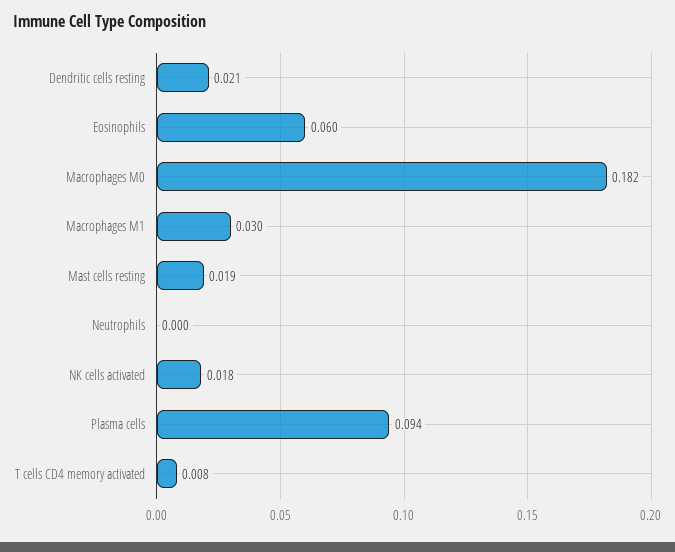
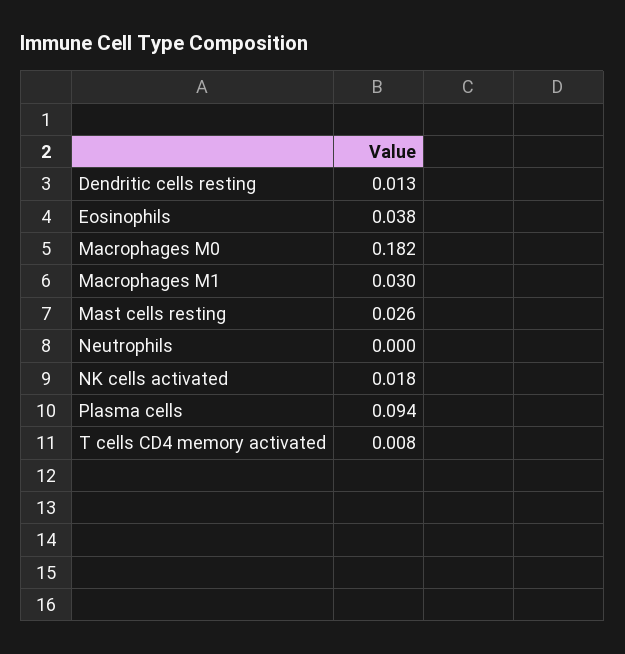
  {
-   "Dendritic cells resting": 0.021,
+   "Dendritic cells resting": 0.013,
-   "Eosinophils": 0.06,
+   "Eosinophils": 0.038,
    "Macrophages M0": 0.182,
    "Macrophages M1": 0.03,
-   "Mast cells resting": 0.019,
+   "Mast cells resting": 0.026,
    "Neutrophils": 0,
    "NK cells activated": 0.018,
    "Plasma cells": 0.094,
    "T cells CD4 memory activated": 0.008
  }

